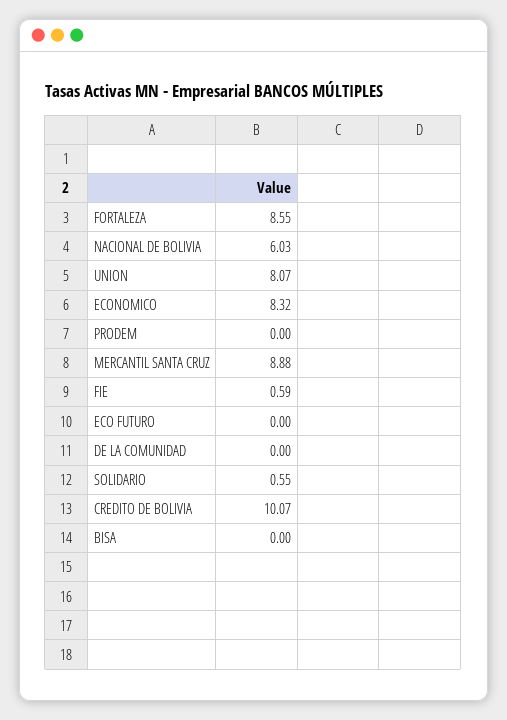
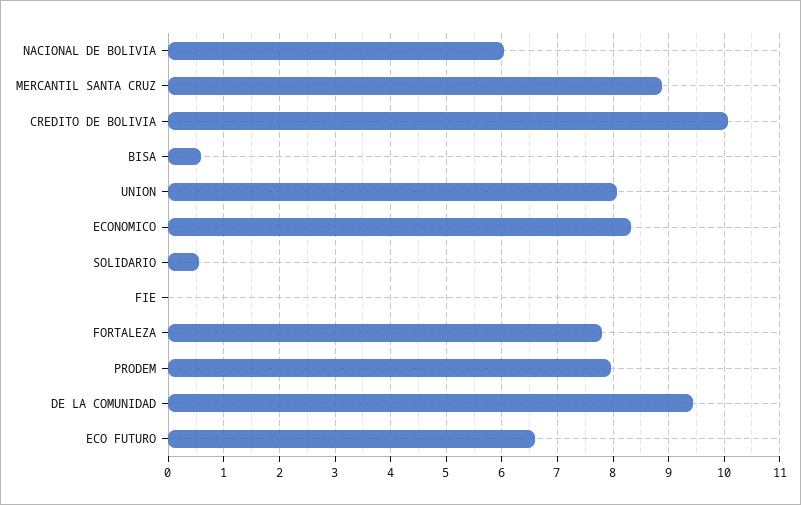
  {
-   "FORTALEZA": 8.55,
+   "FORTALEZA": 7.8,
    "NACIONAL DE BOLIVIA": 6.03,
    "UNION": 8.07,
    "ECONOMICO": 8.32,
-   "PRODEM": 0,
+   "PRODEM": 8,
    "MERCANTIL SANTA CRUZ": 8.88,
-   "FIE": 0.59,
+   "FIE": 0,
-   "ECO FUTURO": 0,
+   "ECO FUTURO": 6.6,
-   "DE LA COMUNIDAD": 0,
+   "DE LA COMUNIDAD": 9.4,
    "SOLIDARIO": 0.55,
    "CREDITO DE BOLIVIA": 10.07,
-   "BISA": 0
+   "BISA": 0.6
  }

